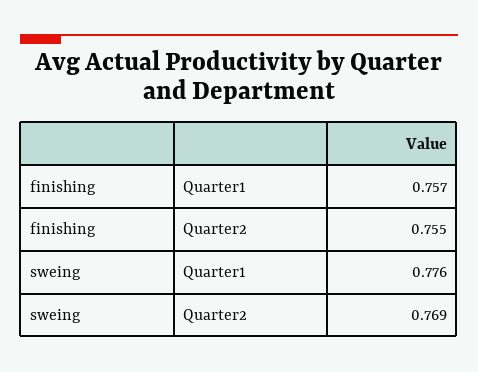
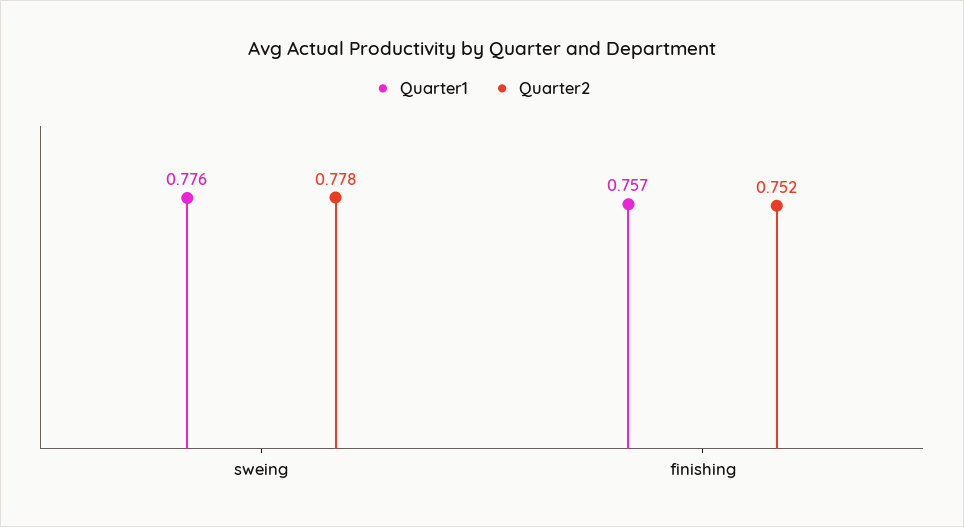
  {
    "Quarter1": {
      "finishing": 0.757,
      "sweing": 0.776
    },
    "Quarter2": {
-     "finishing": 0.755,
+     "finishing": 0.752,
-     "sweing": 0.769
+     "sweing": 0.778
    }
  }

